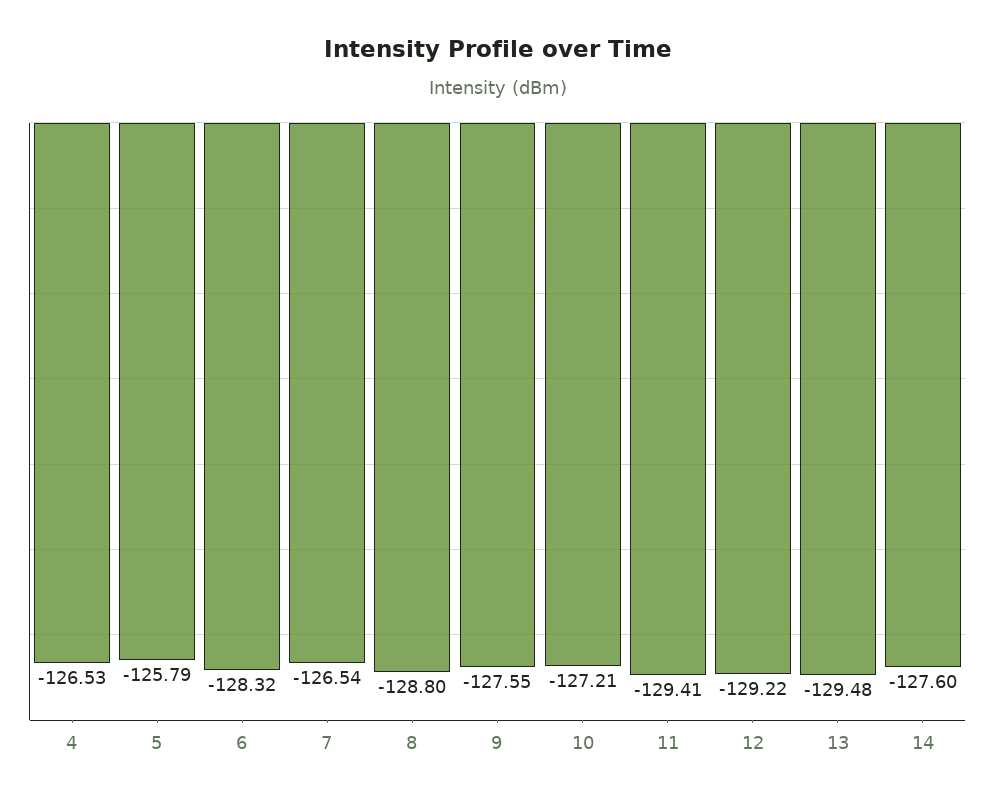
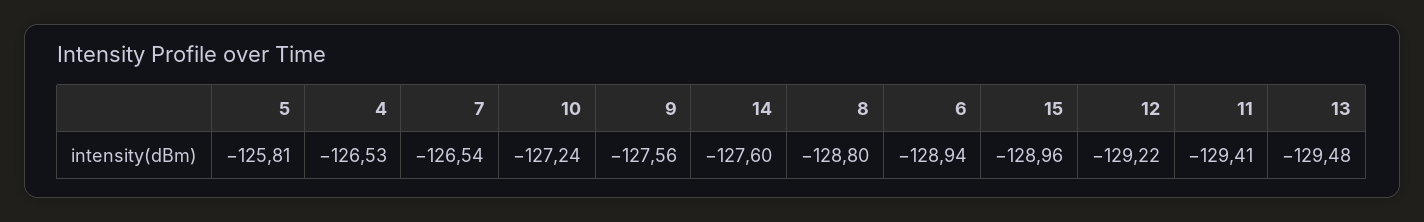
  {
    "4": -126.53,
-   "5": -125.79,
+   "5": -125.81,
-   "6": -128.32,
+   "6": -128.94,
    "7": -126.54,
    "8": -128.8,
-   "9": -127.55,
+   "9": -127.56,
-   "10": -127.21,
+   "10": -127.24,
    "11": -129.41,
    "12": -129.22,
    "13": -129.48,
-   "14": -127.6
+   "14": -127.6,
+   "15": -128.96
  }

